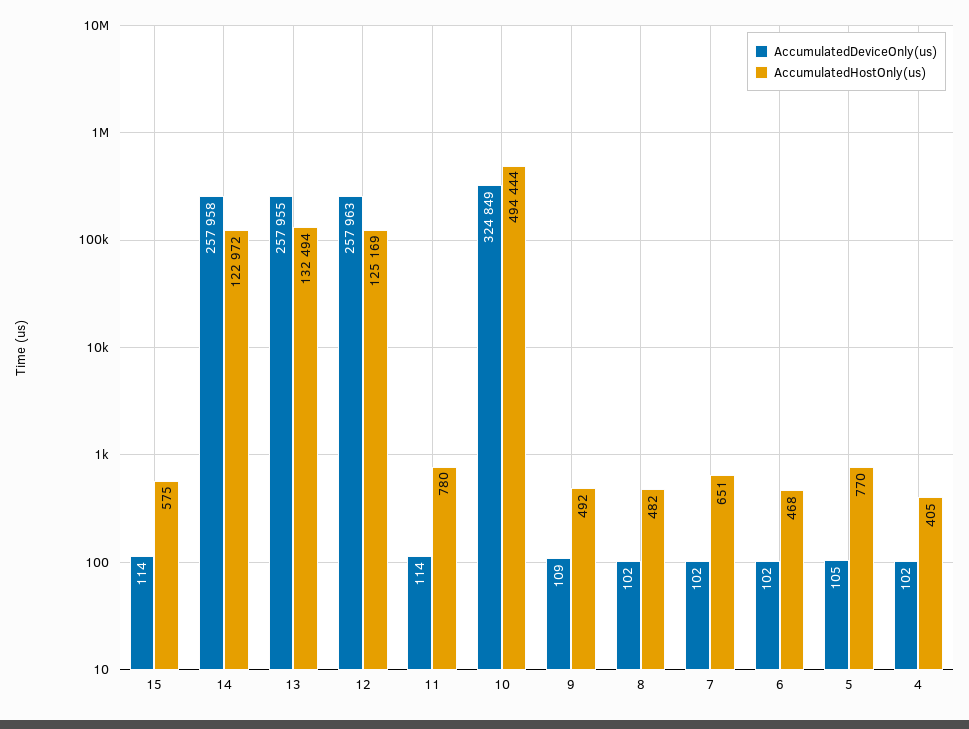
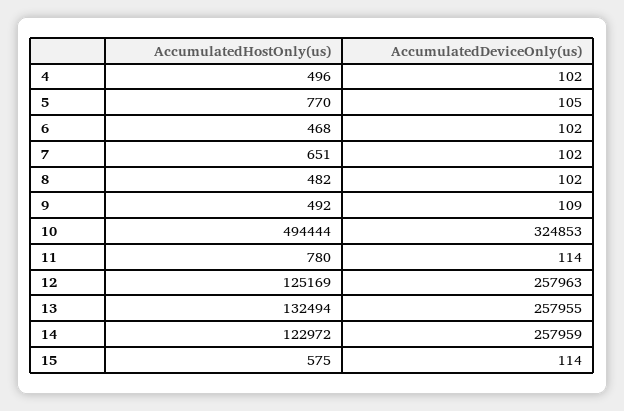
  {
    "AccumulatedDeviceOnly(us)": {
      "15": 114,
-     "14": 257958,
+     "14": 257959,
      "13": 257955,
      "12": 257963,
      "11": 114,
-     "10": 324849,
+     "10": 324853,
      "9": 109,
      "8": 102,
      "7": 102,
      "6": 102,
      "5": 105,
      "4": 102
    },
    "AccumulatedHostOnly(us)": {
      "15": 575,
      "14": 122972,
      "13": 132494,
      "12": 125169,
      "11": 780,
      "10": 494444,
      "9": 492,
      "8": 482,
      "7": 651,
      "6": 468,
      "5": 770,
-     "4": 405
+     "4": 496
    }
  }

